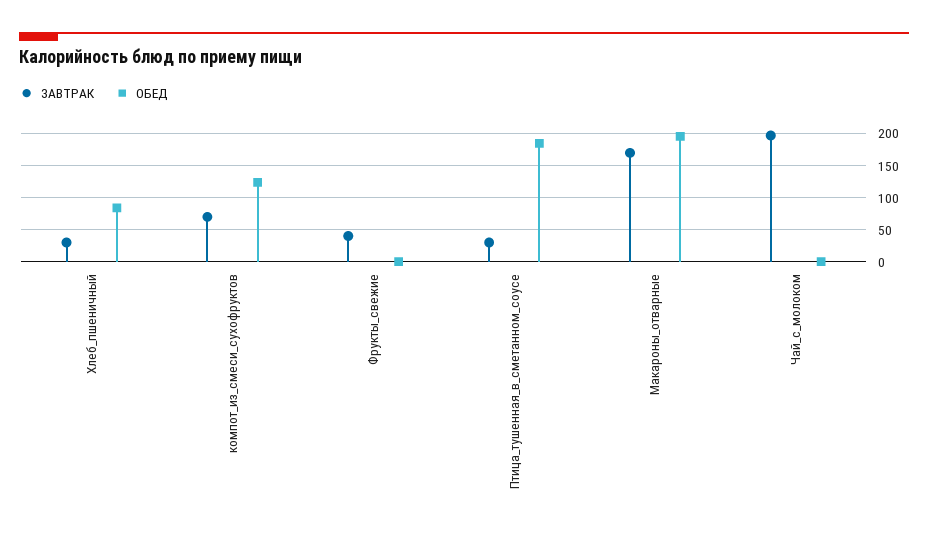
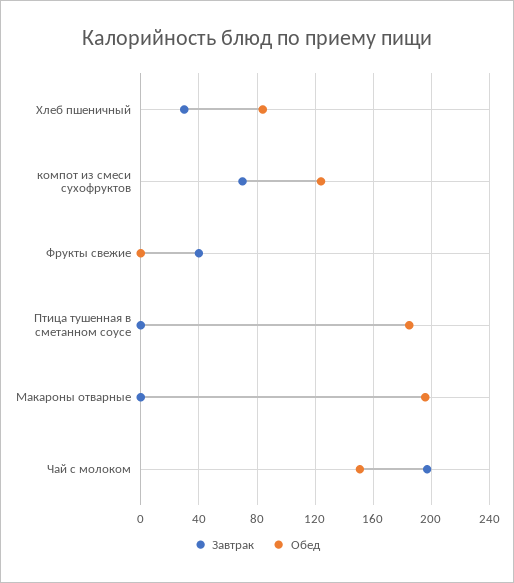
  {
    "ЗАВТРАК": {
      "Хлеб_пшеничный": 30,
      "компот_из_смеси_сухофруктов": 70,
      "Фрукты_свежие": 40,
-     "Птица_тушенная_в_сметанном_соусе": 30,
+     "Птица_тушенная_в_сметанном_соусе": 0,
-     "Макароны_отварные": 170,
+     "Макароны_отварные": 0,
      "Чай_с_молоком": 195
    },
    "ОБЕД": {
      "Хлеб_пшеничный": 85,
      "компот_из_смеси_сухофруктов": 125,
      "Фрукты_свежие": 0,
      "Птица_тушенная_в_сметанном_соусе": 185,
      "Макароны_отварные": 195,
-     "Чай_с_молоком": 0
+     "Чай_с_молоком": 150
    }
  }

